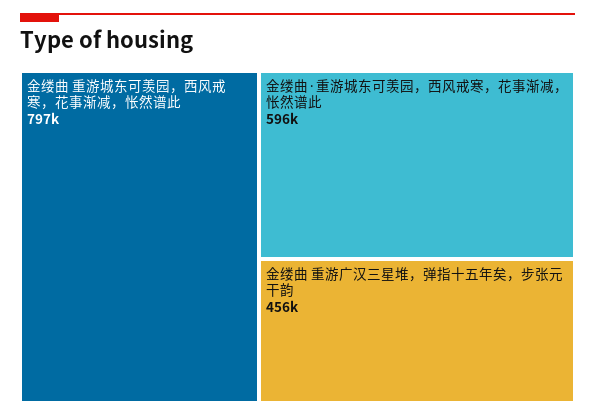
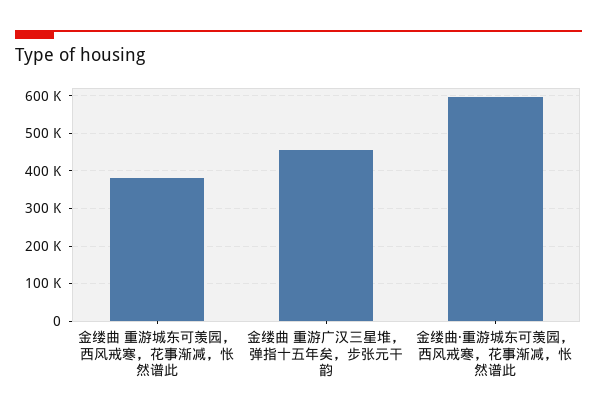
  {
-   "金缕曲 重游城东可羡园，西风戒寒，花事渐减，怅然谱此": 797000,
+   "金缕曲 重游城东可羡园，西风戒寒，花事渐减，怅然谱此": 380000,
    "金缕曲·重游城东可羡园，西风戒寒，花事渐减，怅然谱此": 596000,
    "金缕曲 重游广汉三星堆，弹指十五年矣，步张元干韵": 456000
  }

